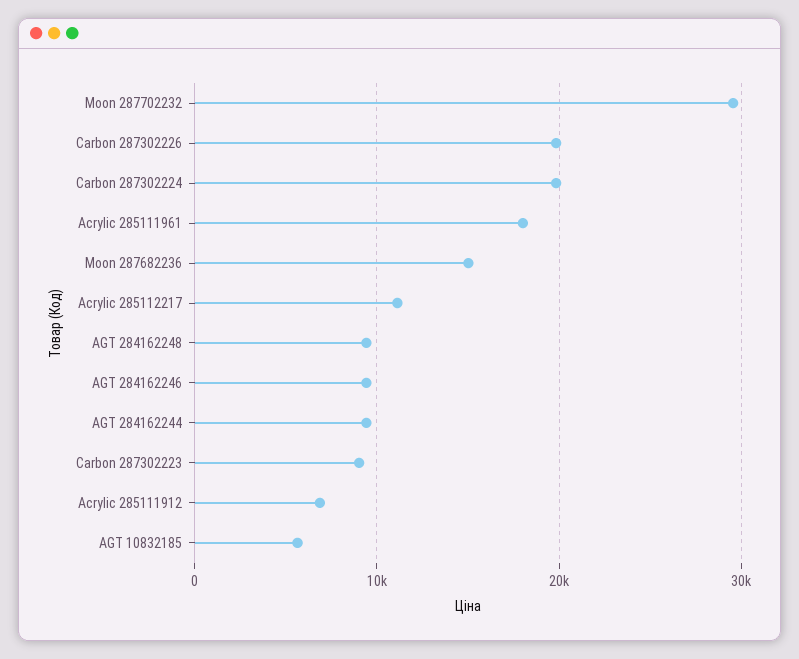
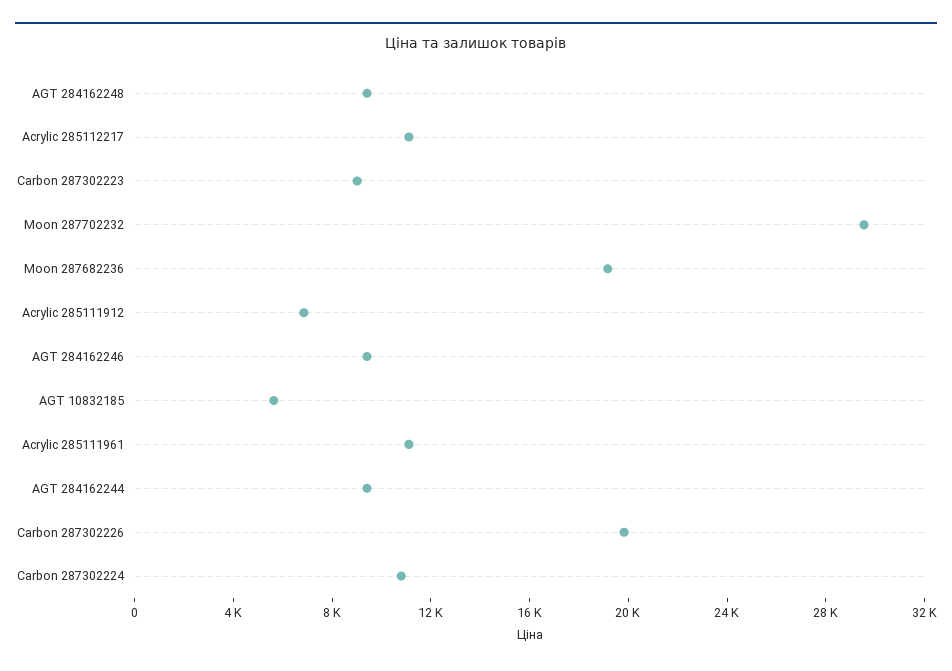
  {
    "Moon 287702232": 30000,
    "Carbon 287302226": 20000,
-   "Carbon 287302224": 20000,
+   "Carbon 287302224": 11000,
-   "Acrylic 285111961": 18000,
+   "Acrylic 285111961": 11000,
-   "Moon 287682236": 15000,
+   "Moon 287682236": 19000,
    "Acrylic 285112217": 11000,
    "AGT 284162248": 9000,
    "AGT 284162246": 9000,
    "AGT 284162244": 9000,
    "Carbon 287302223": 9000,
    "Acrylic 285111912": 7000,
    "AGT 10832185": 6000
  }

